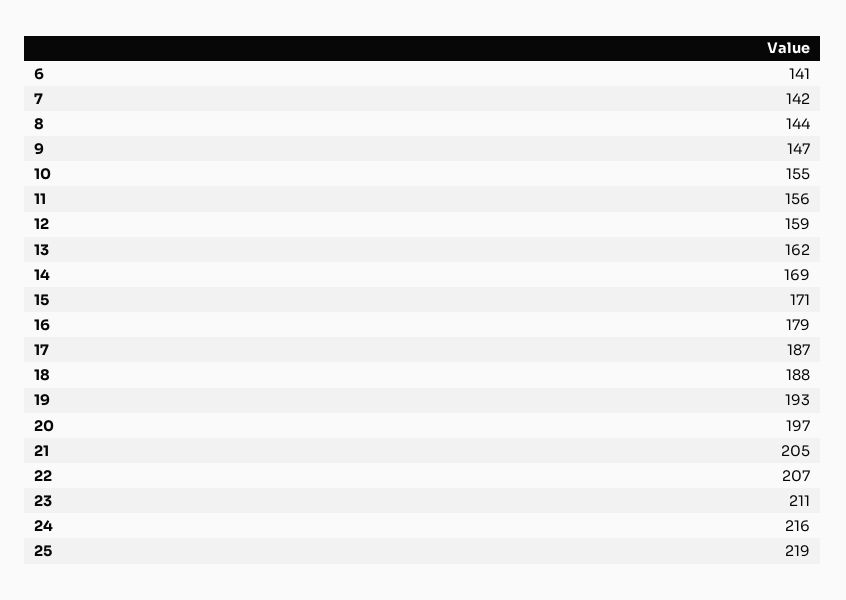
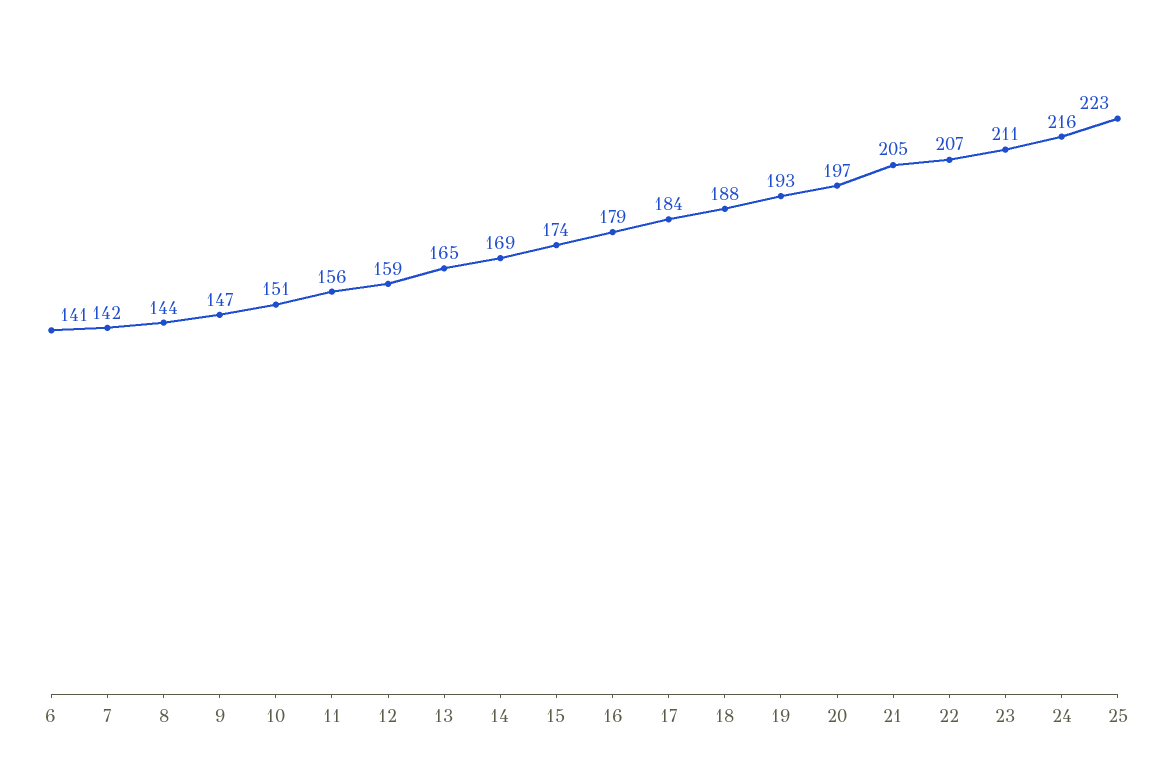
  {
    "6": 141,
    "7": 142,
    "8": 144,
    "9": 147,
-   "10": 155,
+   "10": 151,
    "11": 156,
    "12": 159,
-   "13": 162,
+   "13": 165,
    "14": 169,
-   "15": 171,
+   "15": 174,
    "16": 179,
-   "17": 187,
+   "17": 184,
    "18": 188,
    "19": 193,
    "20": 197,
    "21": 205,
    "22": 207,
    "23": 211,
    "24": 216,
-   "25": 219
+   "25": 223
  }

